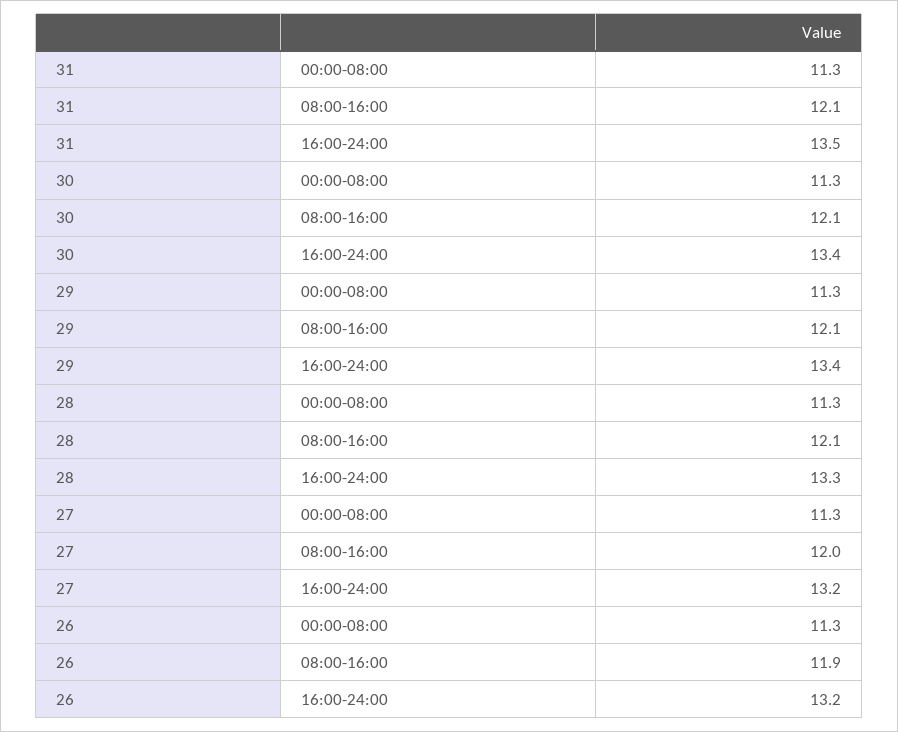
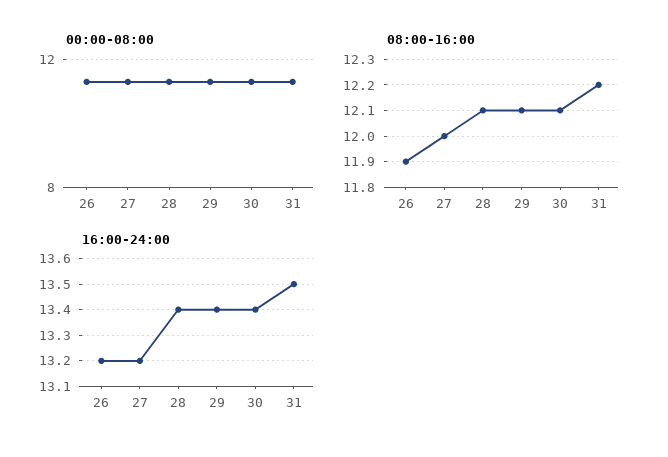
  {
    "00:00-08:00": {
      "31": 11.3,
      "30": 11.3,
      "29": 11.3,
      "28": 11.3,
      "27": 11.3,
      "26": 11.3
    },
    "08:00-16:00": {
-     "31": 12.1,
+     "31": 12.2,
      "30": 12.1,
      "29": 12.1,
      "28": 12.1,
      "27": 12,
      "26": 11.9
    },
    "16:00-24:00": {
      "31": 13.5,
      "30": 13.4,
      "29": 13.4,
-     "28": 13.3,
+     "28": 13.4,
      "27": 13.2,
      "26": 13.2
    }
  }

